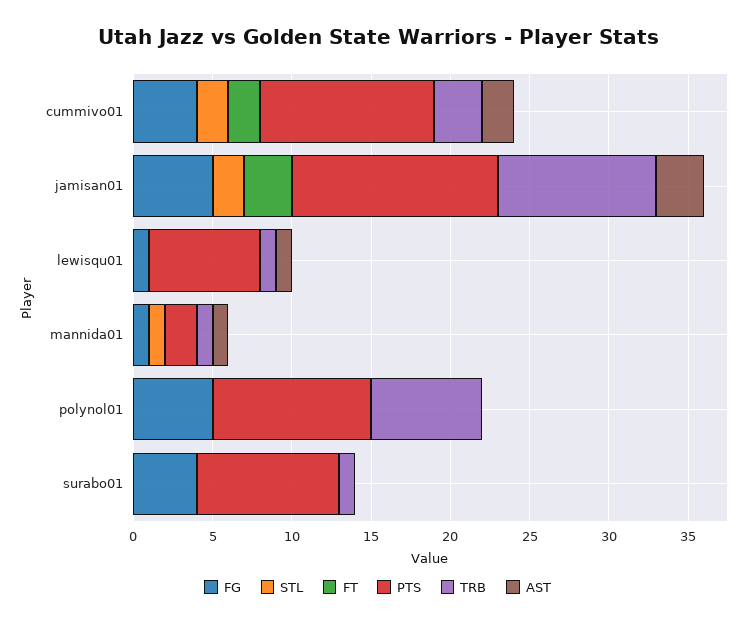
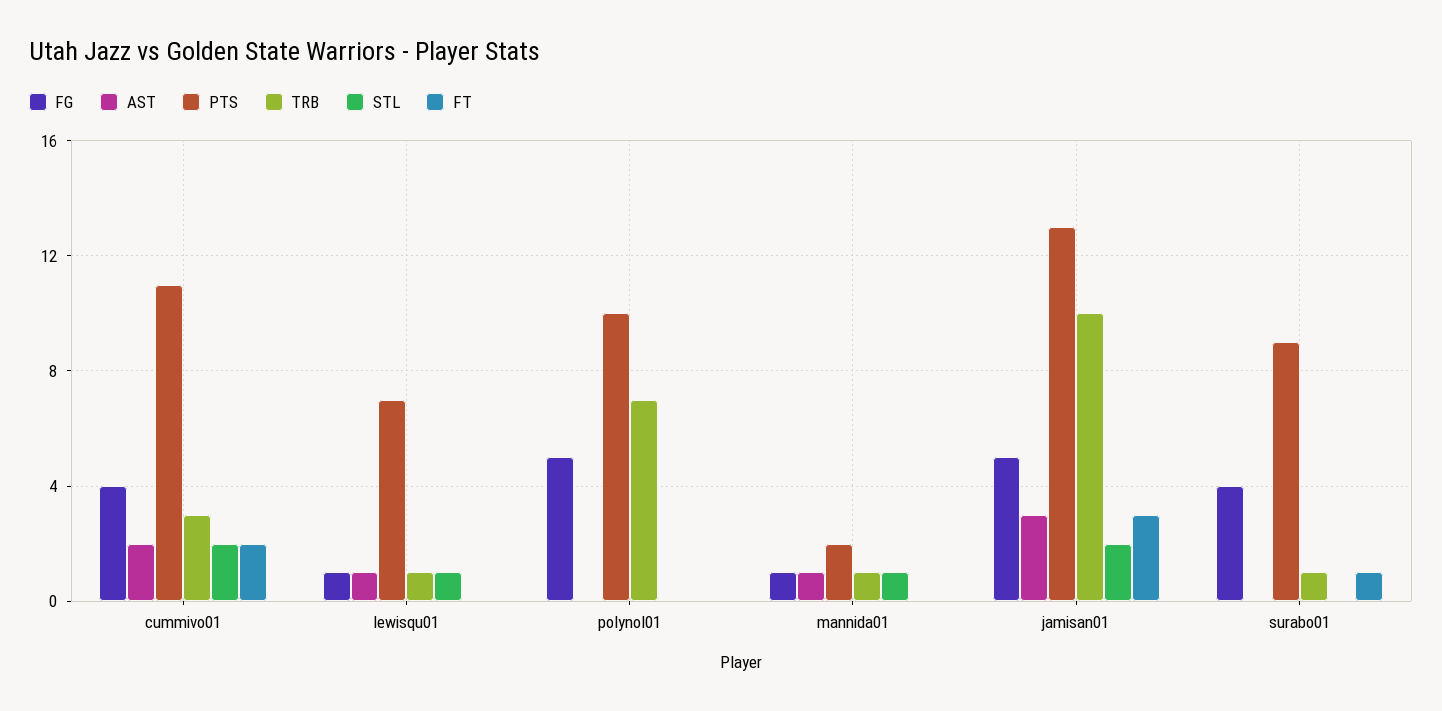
  {
    "FG": {
      "cummivo01": 4,
      "jamisan01": 5,
      "lewisqu01": 1,
      "mannida01": 1,
      "polynol01": 5,
      "surabo01": 4
    },
    "STL": {
      "cummivo01": 2,
      "jamisan01": 2,
-     "lewisqu01": 0,
+     "lewisqu01": 1,
      "mannida01": 1,
      "polynol01": 0,
      "surabo01": 0
    },
    "FT": {
      "cummivo01": 2,
      "jamisan01": 3,
      "lewisqu01": 0,
      "mannida01": 0,
      "polynol01": 0,
-     "surabo01": 0
+     "surabo01": 1
    },
    "PTS": {
      "cummivo01": 11,
      "jamisan01": 13,
      "lewisqu01": 7,
      "mannida01": 2,
      "polynol01": 10,
      "surabo01": 9
    },
    "TRB": {
      "cummivo01": 3,
      "jamisan01": 10,
      "lewisqu01": 1,
      "mannida01": 1,
      "polynol01": 7,
      "surabo01": 1
    },
    "AST": {
      "cummivo01": 2,
      "jamisan01": 3,
      "lewisqu01": 1,
      "mannida01": 1,
      "polynol01": 0,
      "surabo01": 0
    }
  }

